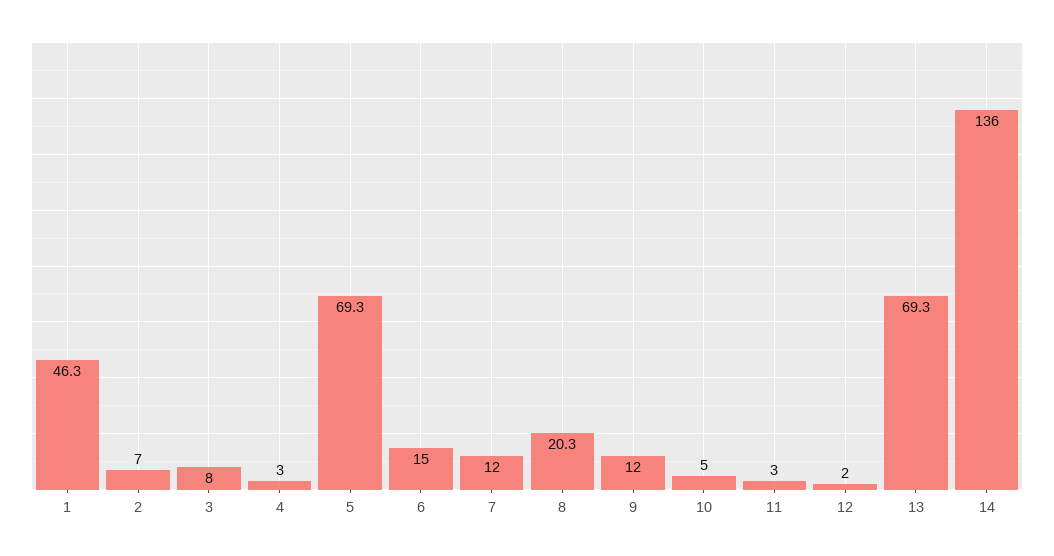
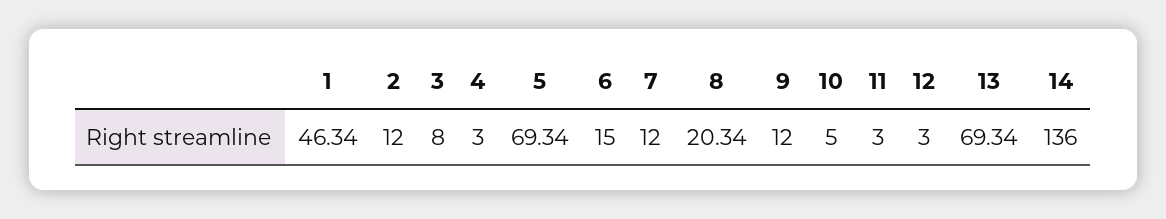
  {
    "1": 46.34,
-   "2": 7,
+   "2": 12,
    "3": 8,
    "4": 3,
    "5": 69.34,
    "6": 15,
    "7": 12,
    "8": 20.34,
    "9": 12,
    "10": 5,
    "11": 3,
-   "12": 2,
+   "12": 3,
    "13": 69.34,
    "14": 136
  }

